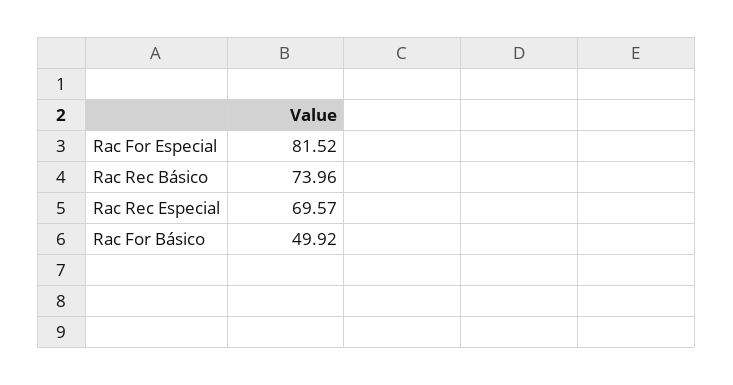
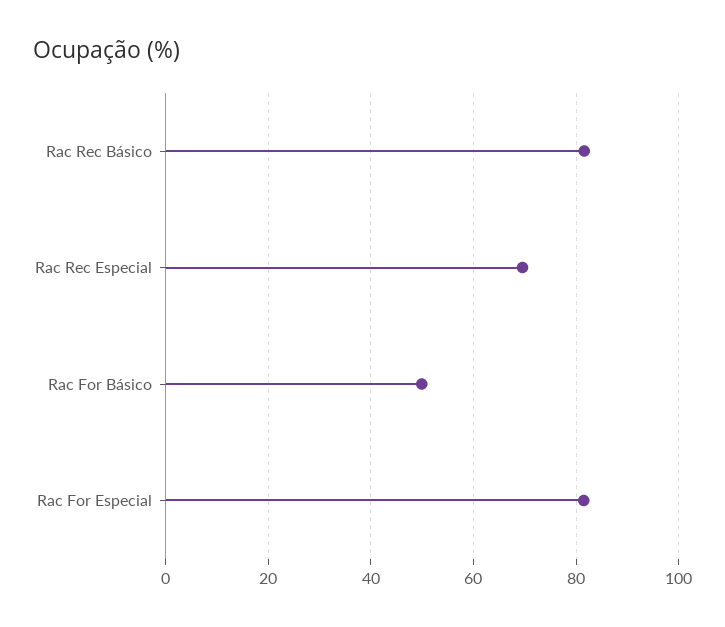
  {
    "Rac For Especial": 81.52,
-   "Rac Rec Básico": 73.96,
+   "Rac Rec Básico": 82,
    "Rac Rec Especial": 69.57,
    "Rac For Básico": 49.92
  }

